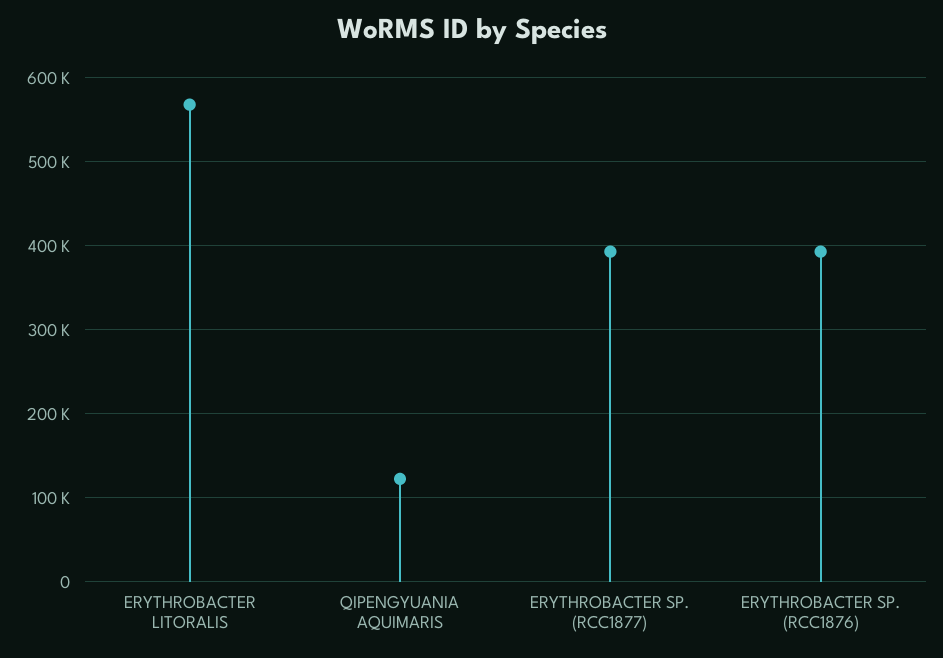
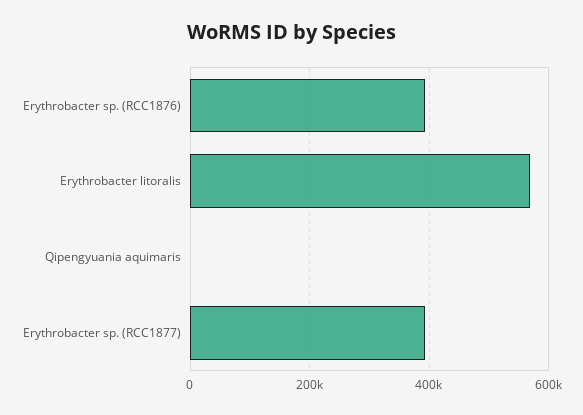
  {
    "ERYTHROBACTER LITORALIS": 570000,
-   "QIPENGYUANIA AQUIMARIS": 120000,
+   "QIPENGYUANIA AQUIMARIS": 0,
    "ERYTHROBACTER SP. (RCC1877)": 390000,
    "ERYTHROBACTER SP. (RCC1876)": 390000
  }

